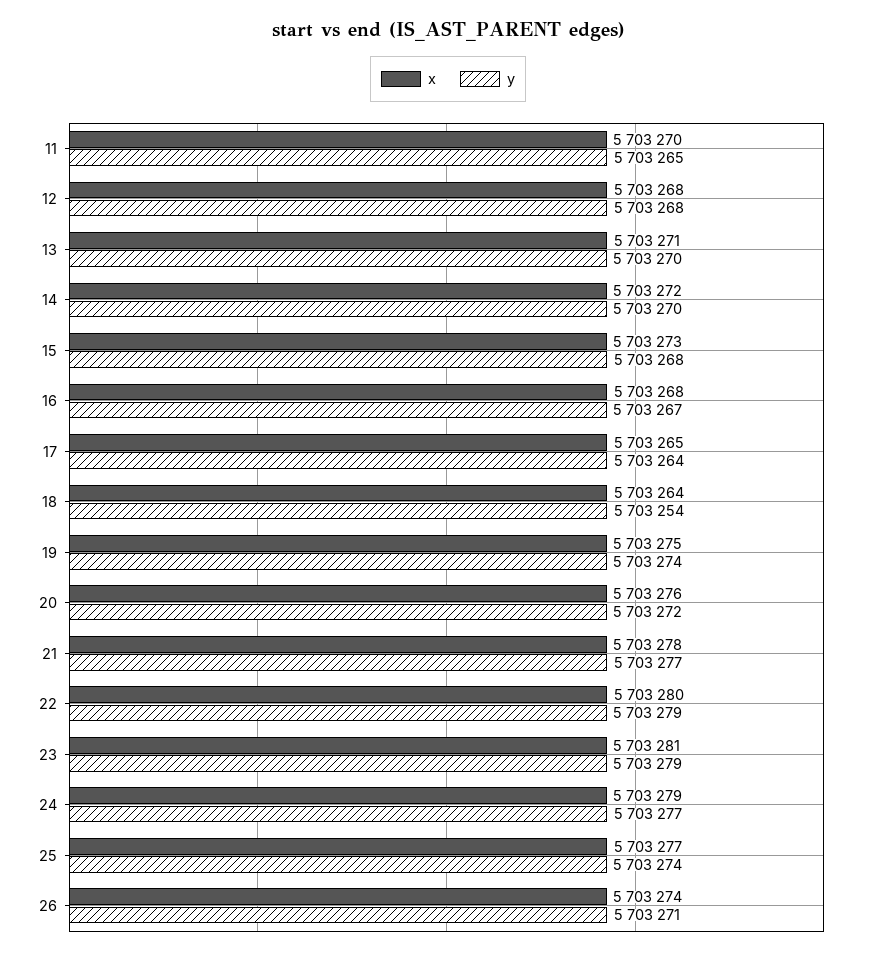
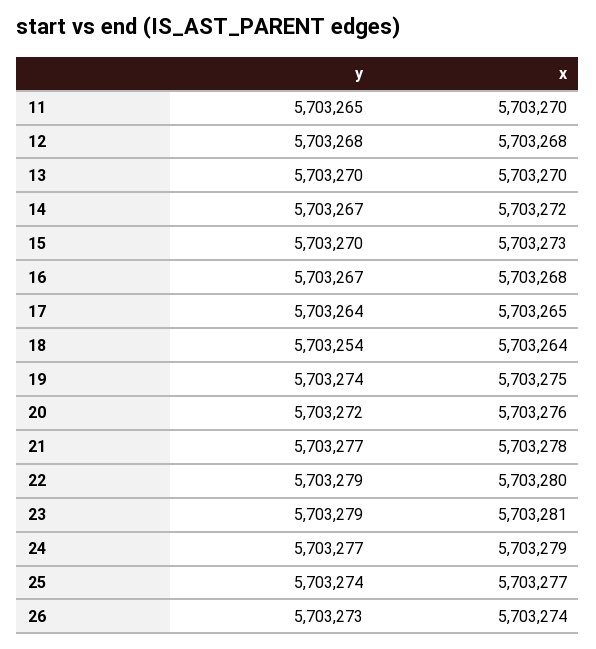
  {
    "x": {
      "11": 5703270,
      "12": 5703268,
-     "13": 5703271,
+     "13": 5703270,
      "14": 5703272,
      "15": 5703273,
      "16": 5703268,
      "17": 5703265,
      "18": 5703264,
      "19": 5703275,
      "20": 5703276,
      "21": 5703278,
      "22": 5703280,
      "23": 5703281,
      "24": 5703279,
      "25": 5703277,
      "26": 5703274
    },
    "y": {
      "11": 5703265,
      "12": 5703268,
      "13": 5703270,
-     "14": 5703270,
+     "14": 5703267,
-     "15": 5703268,
+     "15": 5703270,
      "16": 5703267,
      "17": 5703264,
      "18": 5703254,
      "19": 5703274,
      "20": 5703272,
      "21": 5703277,
      "22": 5703279,
      "23": 5703279,
      "24": 5703277,
      "25": 5703274,
-     "26": 5703271
+     "26": 5703273
    }
  }

